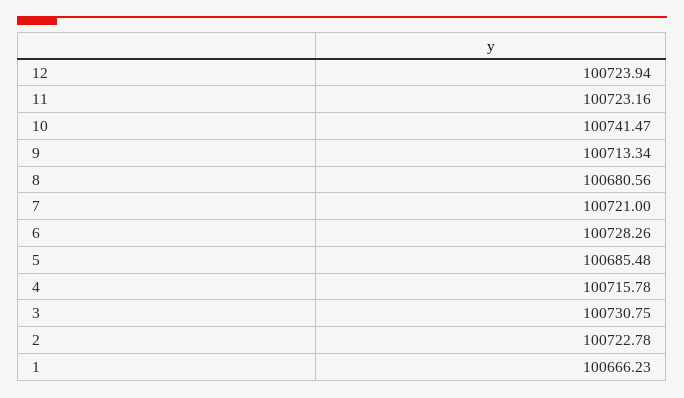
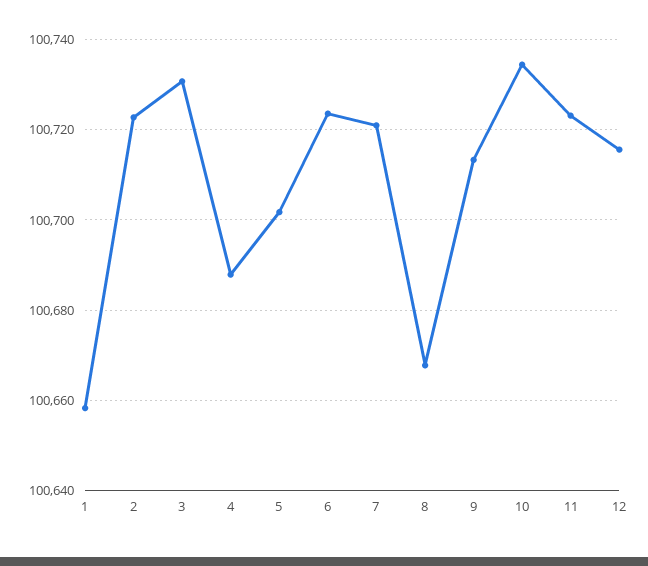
  {
-   "12": 100723.94,
+   "12": 100716,
    "11": 100723.16,
-   "10": 100741.47,
+   "10": 100734,
    "9": 100713.34,
-   "8": 100680.56,
+   "8": 100668,
    "7": 100721,
-   "6": 100728.26,
+   "6": 100724,
-   "5": 100685.48,
+   "5": 100702,
-   "4": 100715.78,
+   "4": 100688,
    "3": 100730.75,
    "2": 100722.78,
-   "1": 100666.23
+   "1": 100658
  }

